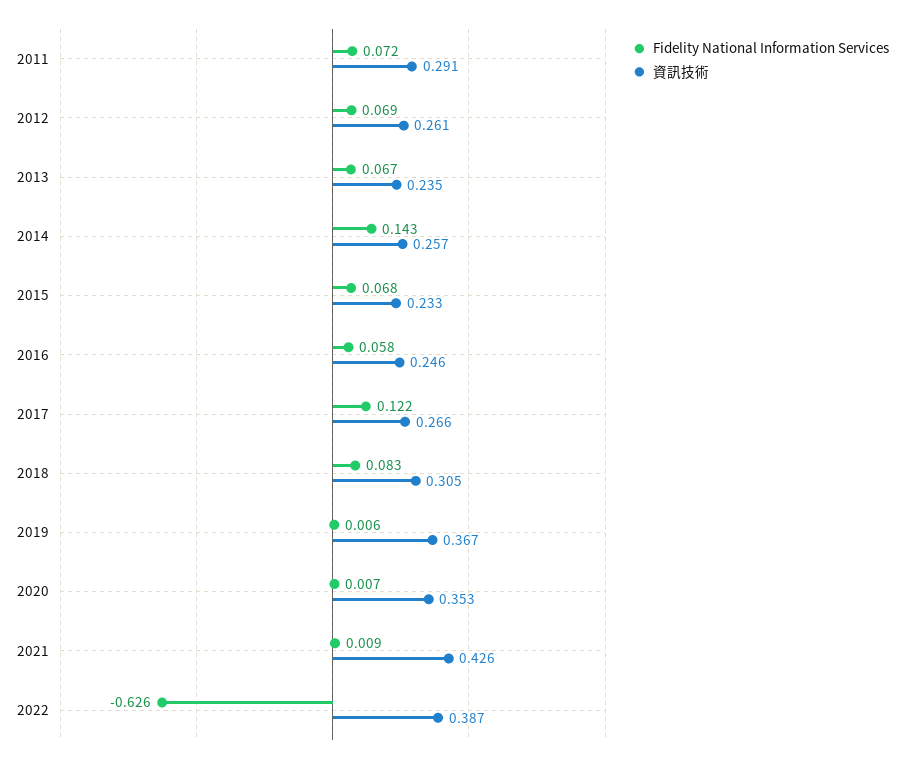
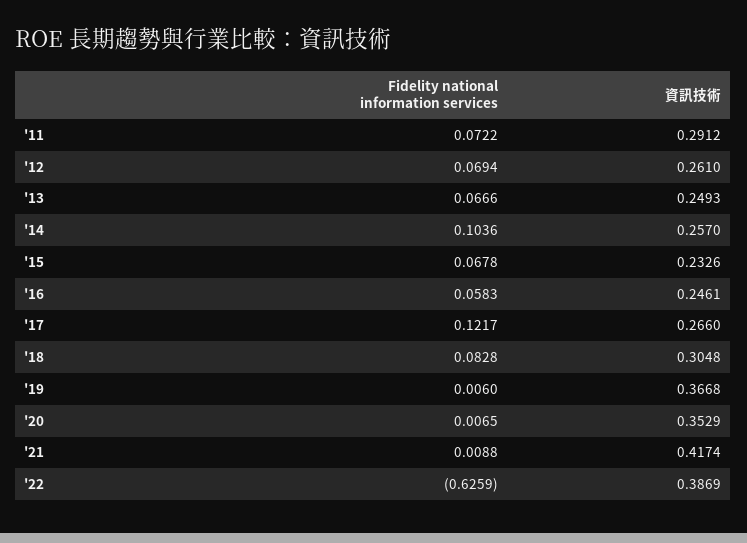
  {
    "Fidelity National Information Services": {
      "2011": 0.0722,
      "2012": 0.0694,
      "2013": 0.0666,
-     "2014": 0.143,
+     "2014": 0.1036,
      "2015": 0.0678,
      "2016": 0.0583,
      "2017": 0.1217,
      "2018": 0.0828,
      "2019": 0.006,
      "2020": 0.0065,
      "2021": 0.0088,
      "2022": -0.6259
    },
    "資訊技術": {
      "2011": 0.2912,
      "2012": 0.261,
-     "2013": 0.235,
+     "2013": 0.2493,
      "2014": 0.257,
      "2015": 0.2326,
      "2016": 0.2461,
      "2017": 0.266,
      "2018": 0.3048,
      "2019": 0.3668,
      "2020": 0.3529,
-     "2021": 0.426,
+     "2021": 0.4174,
      "2022": 0.3869
    }
  }

